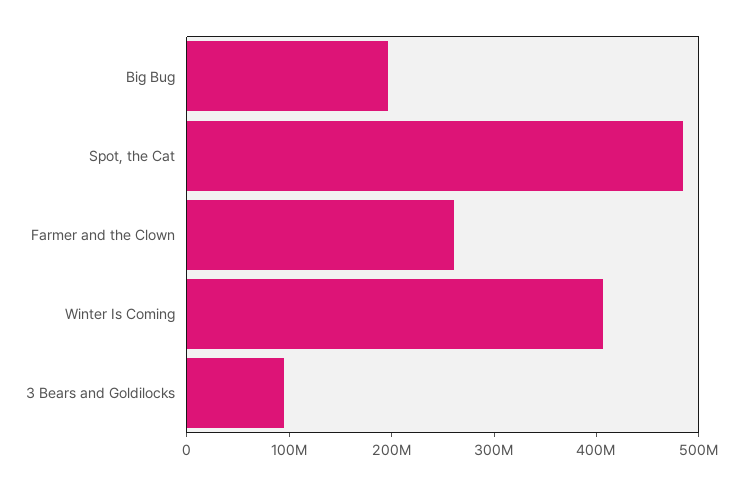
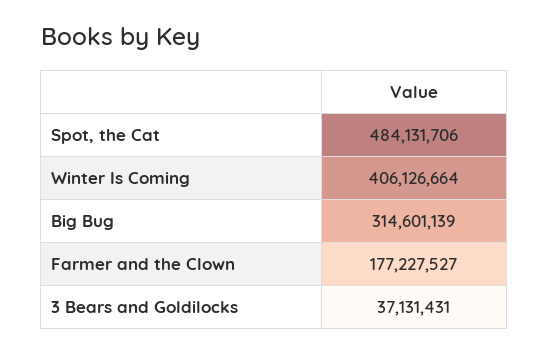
  {
-   "Big Bug": 200000000,
+   "Big Bug": 314601139,
    "Spot, the Cat": 484131706,
-   "Farmer and the Clown": 260000000,
+   "Farmer and the Clown": 177227527,
    "Winter Is Coming": 406126664,
-   "3 Bears and Goldilocks": 100000000
+   "3 Bears and Goldilocks": 37131431
  }

